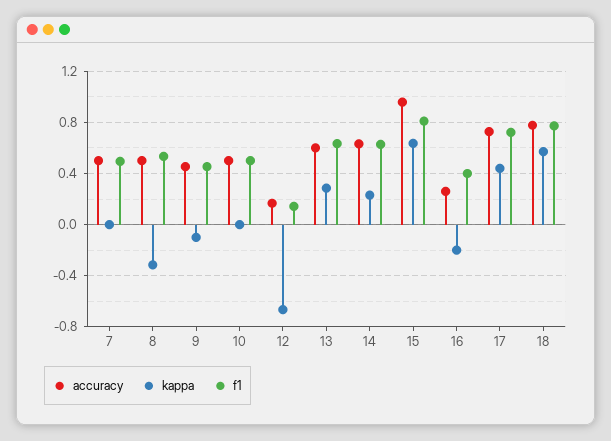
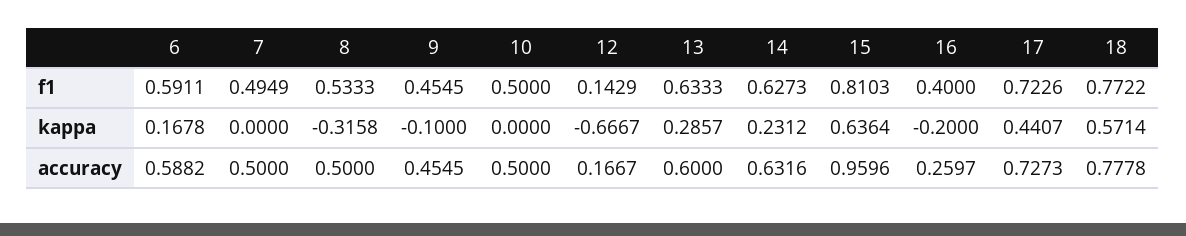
  {
    "accuracy": {
      "7": 0.5,
      "8": 0.5,
      "9": 0.4545,
      "10": 0.5,
      "12": 0.1667,
      "13": 0.6,
      "14": 0.6316,
      "15": 0.9596,
      "16": 0.2597,
      "17": 0.7273,
-     "18": 0.7778
+     "18": 0.7778,
+     "6": 0.5882
    },
    "kappa": {
      "7": 0,
      "8": -0.3158,
      "9": -0.1,
      "10": 0,
      "12": -0.6667,
      "13": 0.2857,
      "14": 0.2312,
      "15": 0.6364,
      "16": -0.2,
      "17": 0.4407,
-     "18": 0.5714
+     "18": 0.5714,
+     "6": 0.1678
    },
    "f1": {
      "7": 0.4949,
      "8": 0.5333,
      "9": 0.4545,
      "10": 0.5,
      "12": 0.1429,
      "13": 0.6333,
      "14": 0.6273,
      "15": 0.8103,
      "16": 0.4,
      "17": 0.7226,
-     "18": 0.7722
+     "18": 0.7722,
+     "6": 0.5911
    }
  }

